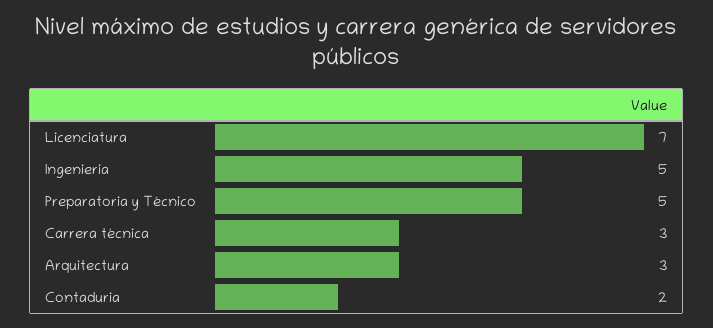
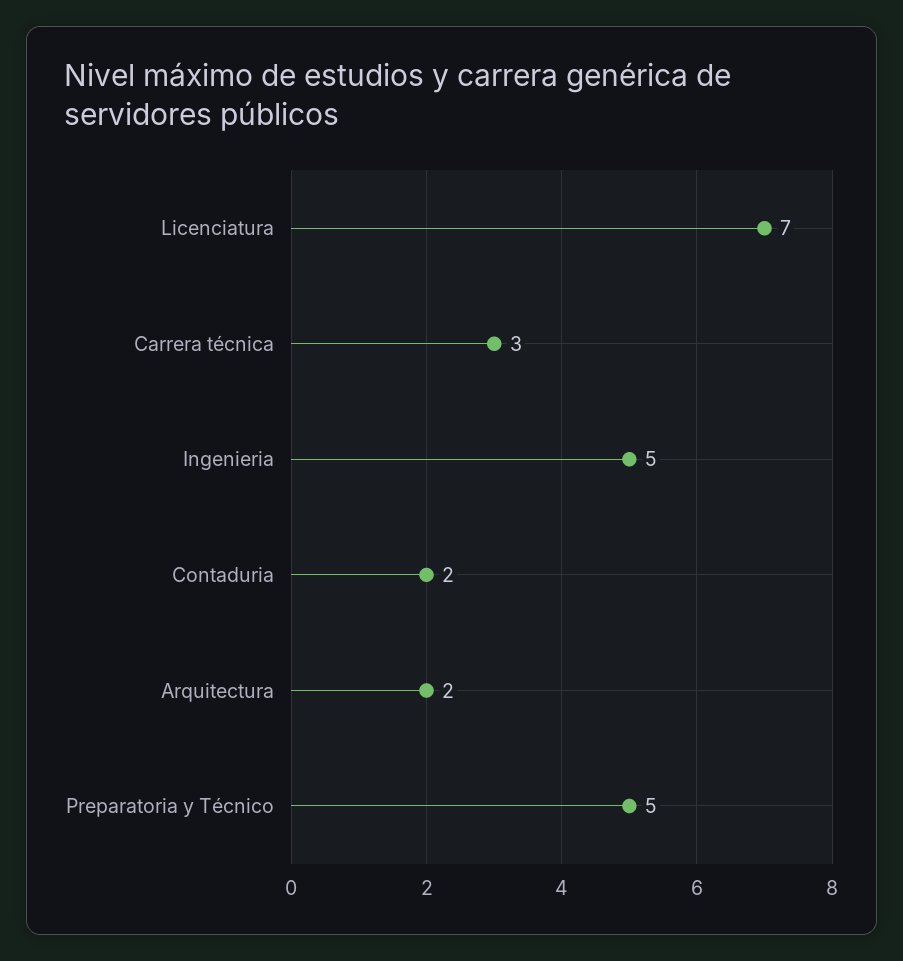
  {
    "Licenciatura": 7,
    "Ingenieria": 5,
    "Preparatoria y Técnico": 5,
    "Carrera técnica": 3,
-   "Arquitectura": 3,
+   "Arquitectura": 2,
    "Contaduria": 2
  }

